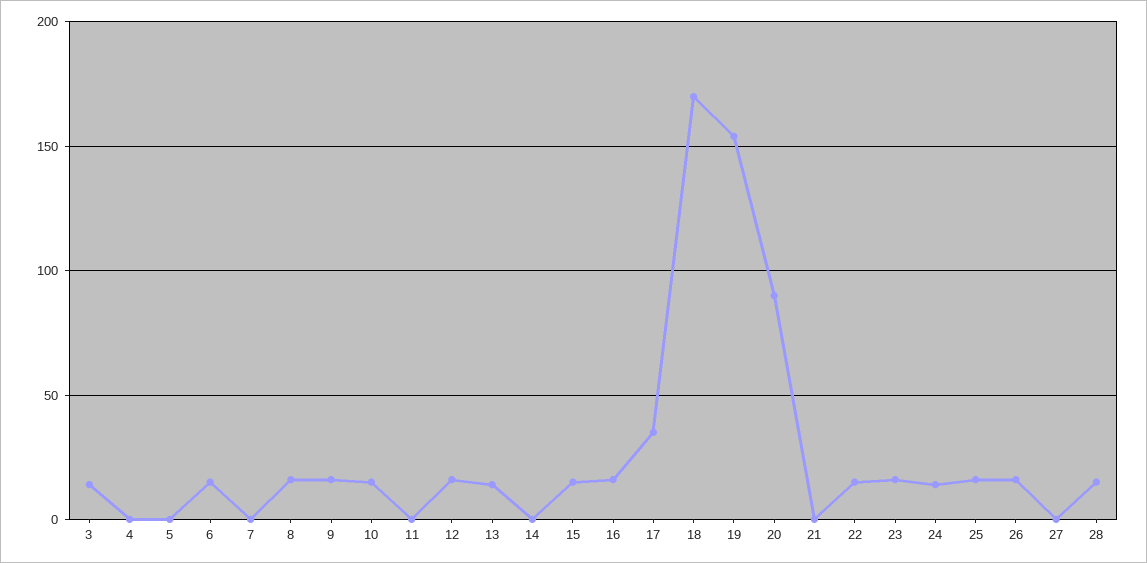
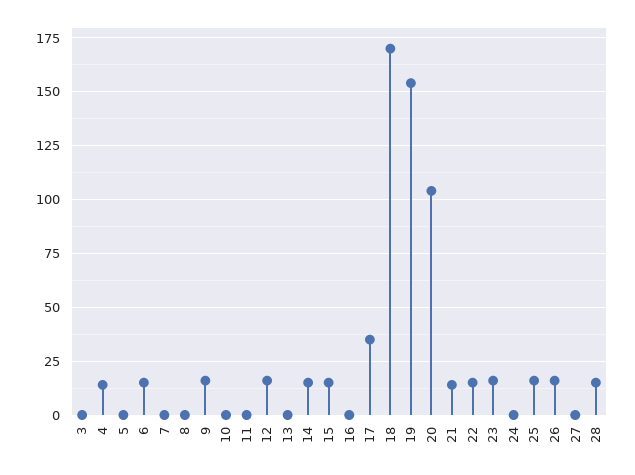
  {
-   "3": 15,
+   "3": 0,
-   "4": 0,
+   "4": 15,
    "5": 0,
    "6": 15,
    "7": 0,
-   "8": 15,
+   "8": 0,
    "9": 15,
-   "10": 15,
+   "10": 0,
    "11": 0,
    "12": 15,
-   "13": 15,
+   "13": 0,
-   "14": 0,
+   "14": 15,
    "15": 15,
-   "16": 15,
+   "16": 0,
    "17": 35,
    "18": 170,
    "19": 155,
-   "20": 90,
+   "20": 105,
-   "21": 0,
+   "21": 15,
    "22": 15,
    "23": 15,
-   "24": 15,
+   "24": 0,
    "25": 15,
    "26": 15,
    "27": 0,
    "28": 15
  }

